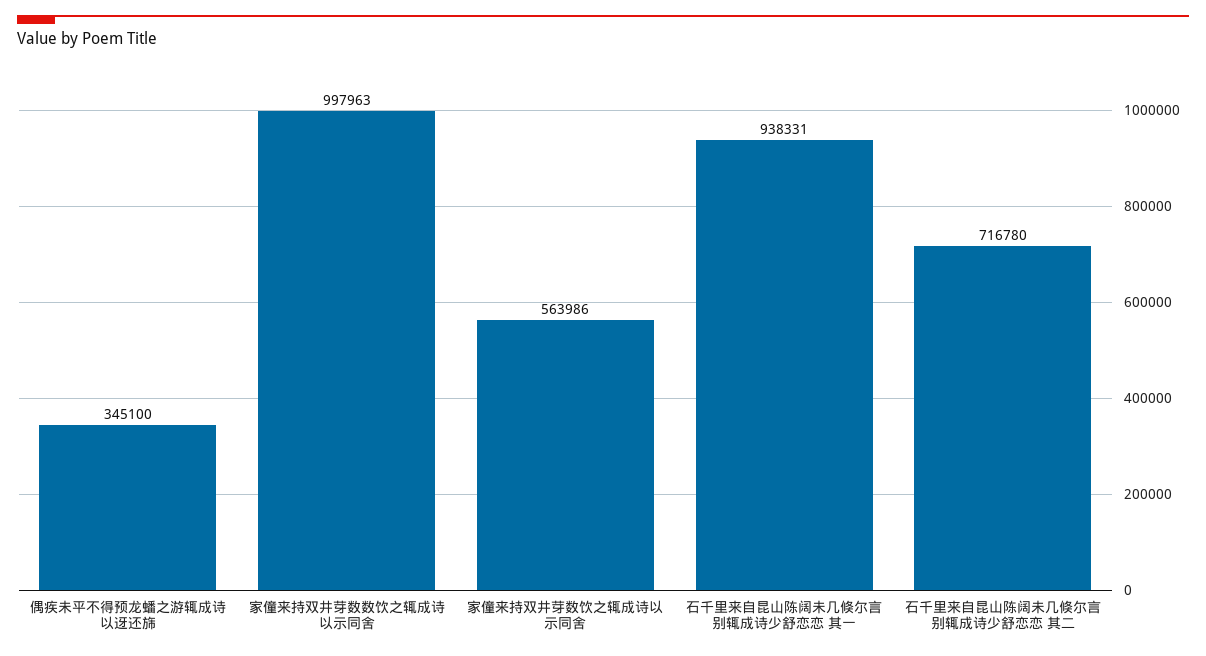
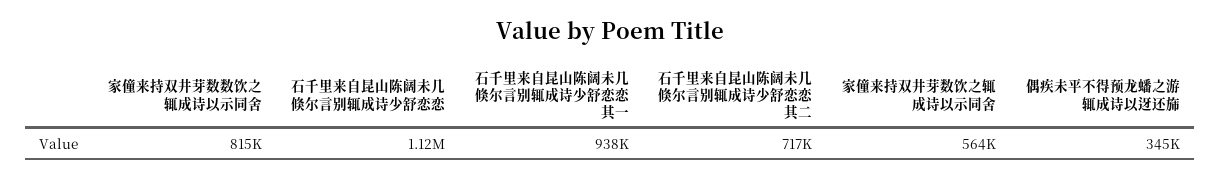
  {
    "偶疾未平不得预龙蟠之游辄成诗以迓还旆": 345100,
-   "家僮来持双井芽数数饮之辄成诗以示同舍": 997963,
+   "家僮来持双井芽数数饮之辄成诗以示同舍": 815000,
    "家僮来持双井芽数饮之辄成诗以示同舍": 563986,
    "石千里来自昆山陈阔未几倏尔言别辄成诗少舒恋恋 其一": 938331,
-   "石千里来自昆山陈阔未几倏尔言别辄成诗少舒恋恋 其二": 716780
+   "石千里来自昆山陈阔未几倏尔言别辄成诗少舒恋恋 其二": 716780,
+   "石千里来自昆山陈阔未几倏尔言别辄成诗少舒恋恋": 1120000
  }

